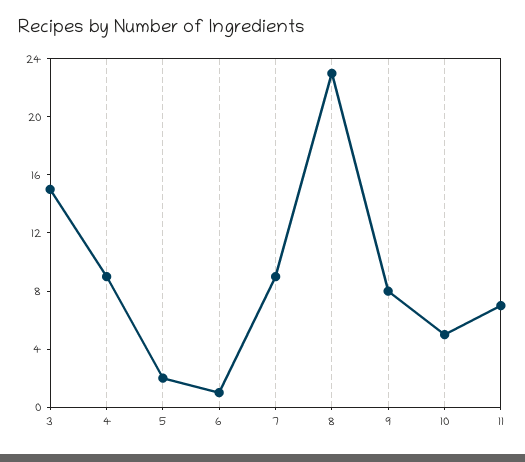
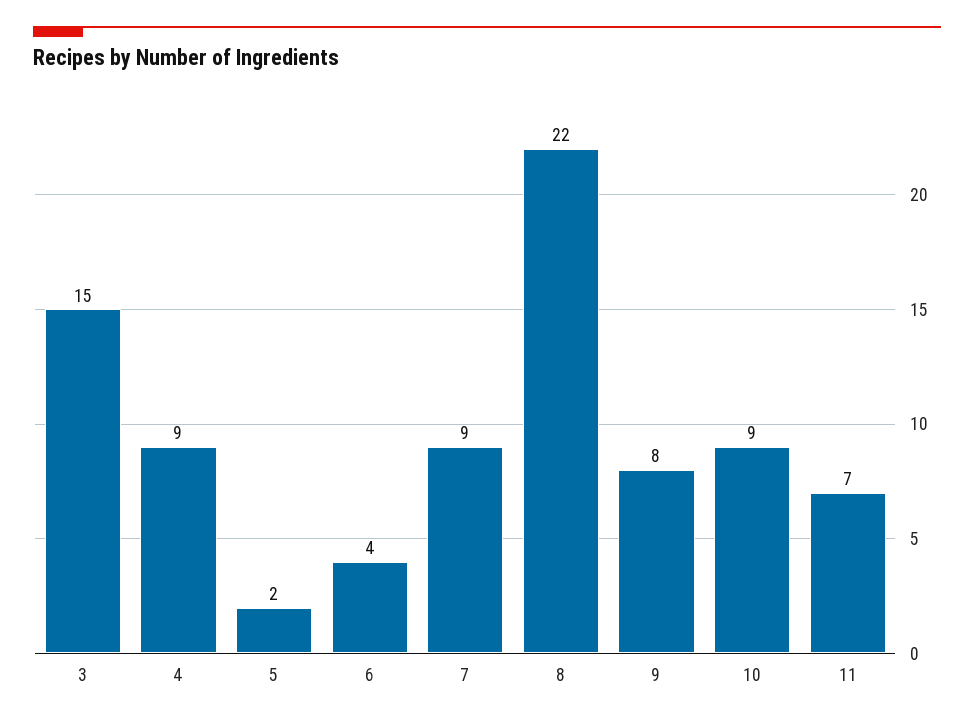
  {
    "3": 15,
    "4": 9,
    "5": 2,
-   "6": 1,
+   "6": 4,
    "7": 9,
-   "8": 23,
+   "8": 22,
    "9": 8,
-   "10": 5,
+   "10": 9,
    "11": 7
  }

